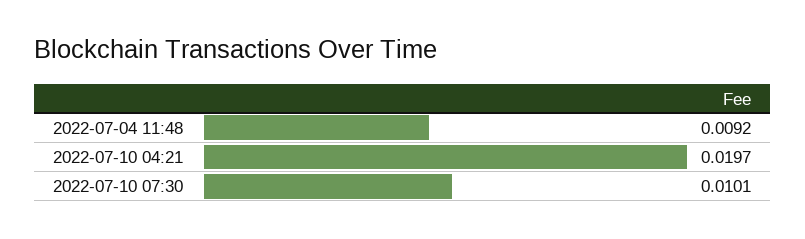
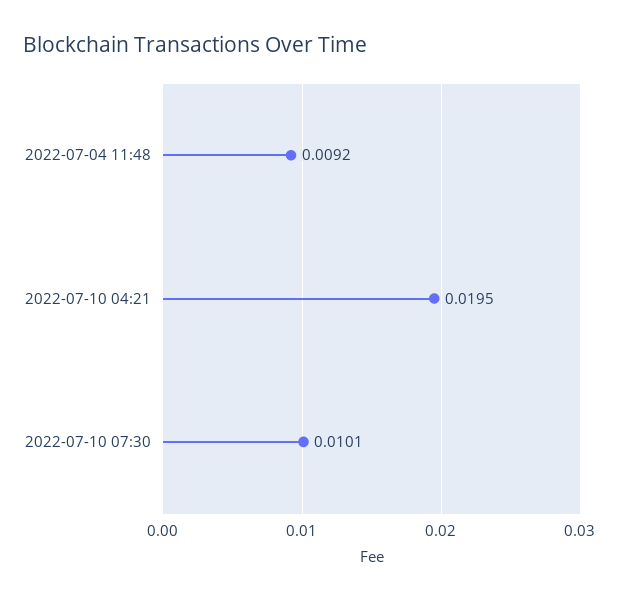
  {
    "2022-07-04 11:48": 0.0092,
-   "2022-07-10 04:21": 0.0197,
+   "2022-07-10 04:21": 0.0195,
    "2022-07-10 07:30": 0.0101
  }

